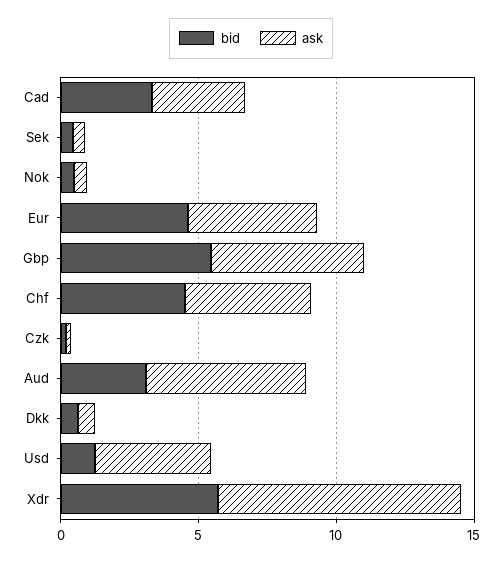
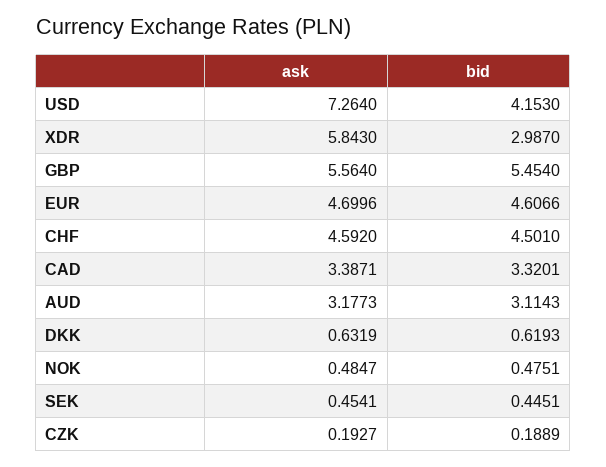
  {
    "bid": {
      "Cad": 3.3201,
      "Sek": 0.4451,
      "Nok": 0.4751,
      "Eur": 4.6066,
      "Gbp": 5.454,
      "Chf": 4.501,
      "Czk": 0.1889,
      "Aud": 3.1143,
      "Dkk": 0.6193,
-     "Usd": 1,
+     "Usd": 4.153,
-     "Xdr": 6
+     "Xdr": 2.987
    },
    "ask": {
      "Cad": 3.3871,
      "Sek": 0.4541,
      "Nok": 0.4847,
      "Eur": 4.6996,
      "Gbp": 5.564,
      "Chf": 4.592,
      "Czk": 0.1927,
-     "Aud": 6,
+     "Aud": 3.1773,
      "Dkk": 0.6319,
-     "Usd": 4,
+     "Usd": 7.264,
-     "Xdr": 9
+     "Xdr": 5.843
    }
  }

